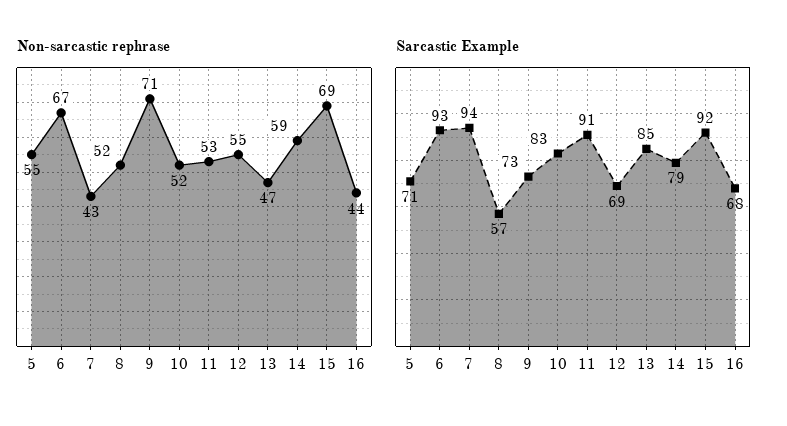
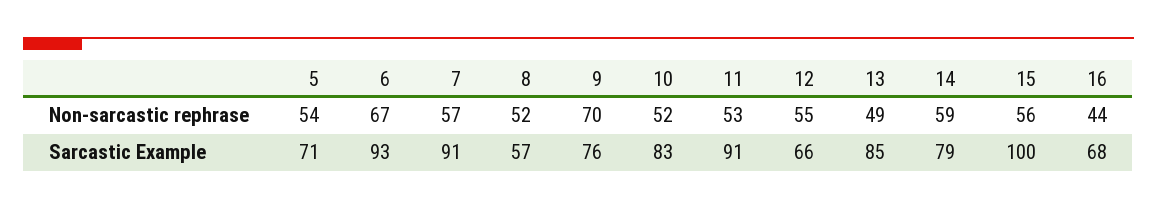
  {
    "Non-sarcastic rephrase": {
-     "5": 55,
+     "5": 54,
      "6": 67,
-     "7": 43,
+     "7": 57,
      "8": 52,
-     "9": 71,
+     "9": 70,
      "10": 52,
      "11": 53,
      "12": 55,
-     "13": 47,
+     "13": 49,
      "14": 59,
-     "15": 69,
+     "15": 56,
      "16": 44
    },
    "Sarcastic Example": {
      "5": 71,
      "6": 93,
-     "7": 94,
+     "7": 91,
      "8": 57,
-     "9": 73,
+     "9": 76,
      "10": 83,
      "11": 91,
-     "12": 69,
+     "12": 66,
      "13": 85,
      "14": 79,
-     "15": 92,
+     "15": 100,
      "16": 68
    }
  }

